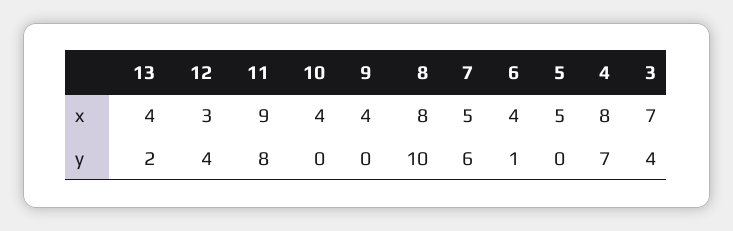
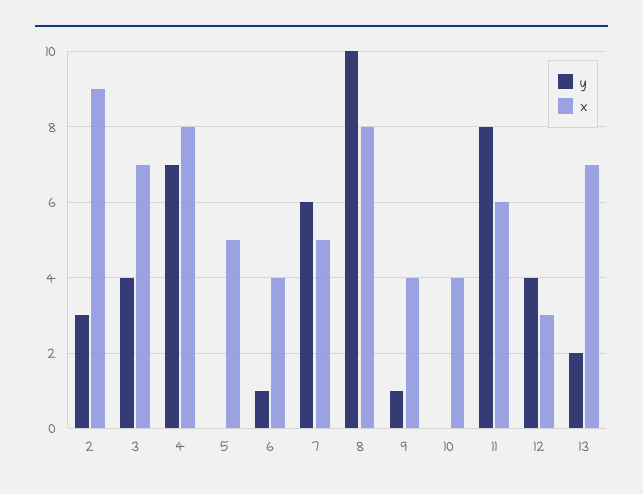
  {
    "x": {
-     "13": 4,
+     "13": 7,
      "12": 3,
-     "11": 9,
+     "11": 6,
      "10": 4,
      "9": 4,
      "8": 8,
      "7": 5,
      "6": 4,
      "5": 5,
      "4": 8,
-     "3": 7
+     "3": 7,
+     "2": 9
    },
    "y": {
      "13": 2,
      "12": 4,
      "11": 8,
      "10": 0,
-     "9": 0,
+     "9": 1,
      "8": 10,
      "7": 6,
      "6": 1,
      "5": 0,
      "4": 7,
-     "3": 4
+     "3": 4,
+     "2": 3
    }
  }

